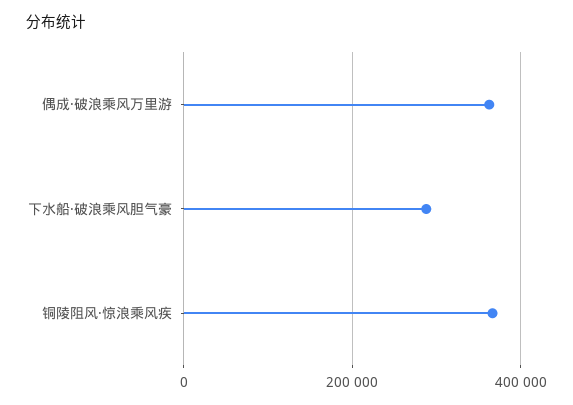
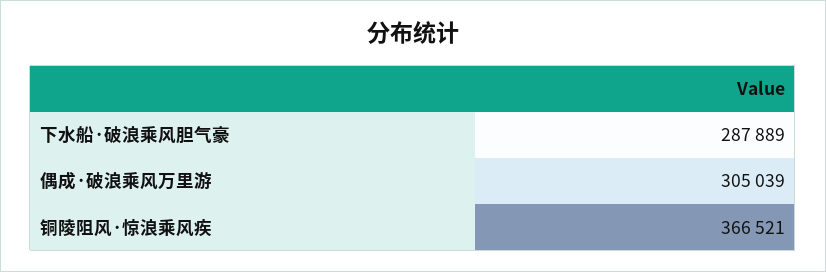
  {
-   "偶成·破浪乘风万里游": 360000,
+   "偶成·破浪乘风万里游": 305039,
    "下水船·破浪乘风胆气豪": 287889,
    "铜陵阻风·惊浪乘风疾": 366521
  }

